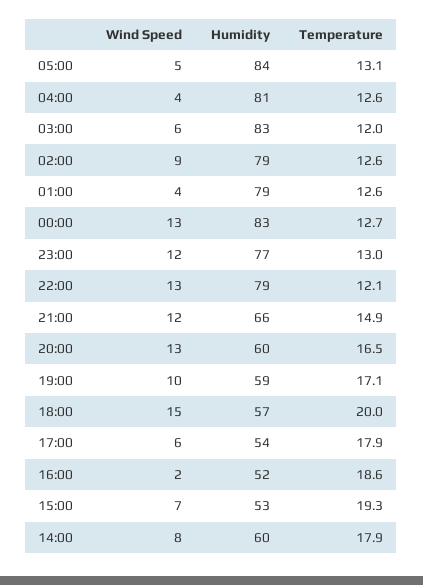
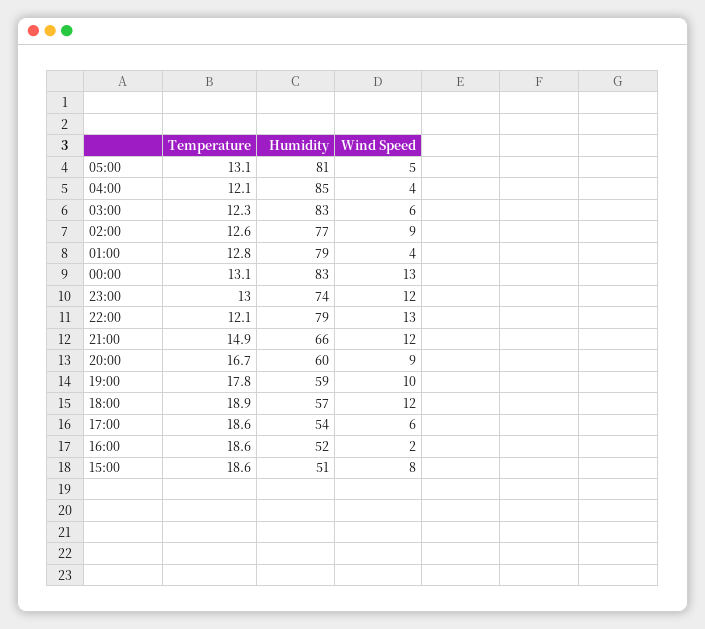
  {
    "Wind Speed": {
      "05:00": 5,
      "04:00": 4,
      "03:00": 6,
      "02:00": 9,
      "01:00": 4,
      "00:00": 13,
      "23:00": 12,
      "22:00": 13,
      "21:00": 12,
-     "20:00": 13,
+     "20:00": 9,
      "19:00": 10,
-     "18:00": 15,
+     "18:00": 12,
      "17:00": 6,
      "16:00": 2,
-     "15:00": 7,
+     "15:00": 8
-     "14:00": 8
    },
    "Humidity": {
-     "05:00": 84,
+     "05:00": 81,
-     "04:00": 81,
+     "04:00": 85,
      "03:00": 83,
-     "02:00": 79,
+     "02:00": 77,
      "01:00": 79,
      "00:00": 83,
-     "23:00": 77,
+     "23:00": 74,
      "22:00": 79,
      "21:00": 66,
      "20:00": 60,
      "19:00": 59,
      "18:00": 57,
      "17:00": 54,
      "16:00": 52,
-     "15:00": 53,
+     "15:00": 51
-     "14:00": 60
    },
    "Temperature": {
      "05:00": 13.1,
-     "04:00": 12.6,
+     "04:00": 12.1,
-     "03:00": 12,
+     "03:00": 12.3,
      "02:00": 12.6,
-     "01:00": 12.6,
+     "01:00": 12.8,
-     "00:00": 12.7,
+     "00:00": 13.1,
      "23:00": 13,
      "22:00": 12.1,
      "21:00": 14.9,
-     "20:00": 16.5,
+     "20:00": 16.7,
-     "19:00": 17.1,
+     "19:00": 17.8,
-     "18:00": 20,
+     "18:00": 18.9,
-     "17:00": 17.9,
+     "17:00": 18.6,
      "16:00": 18.6,
-     "15:00": 19.3,
+     "15:00": 18.6
-     "14:00": 17.9
    }
  }

